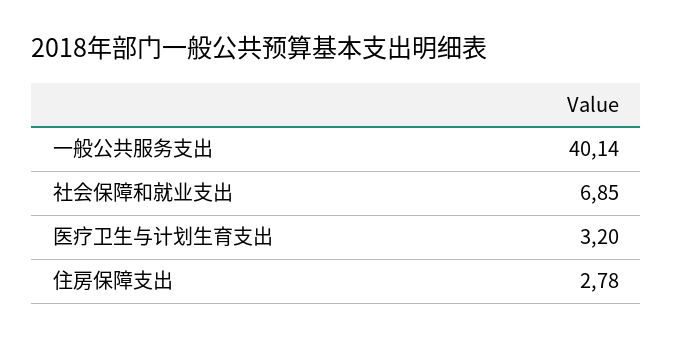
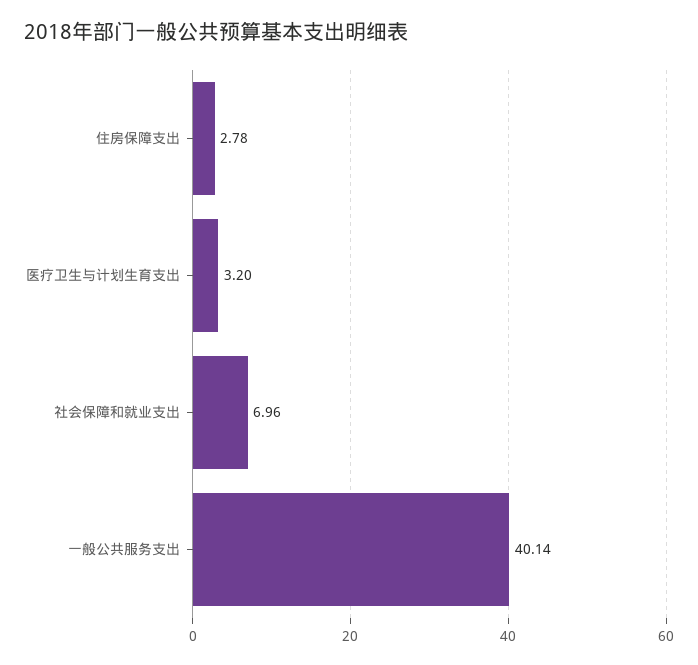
  {
    "一般公共服务支出": 40.14,
-   "社会保障和就业支出": 6.85,
+   "社会保障和就业支出": 6.96,
    "医疗卫生与计划生育支出": 3.2,
    "住房保障支出": 2.78
  }

